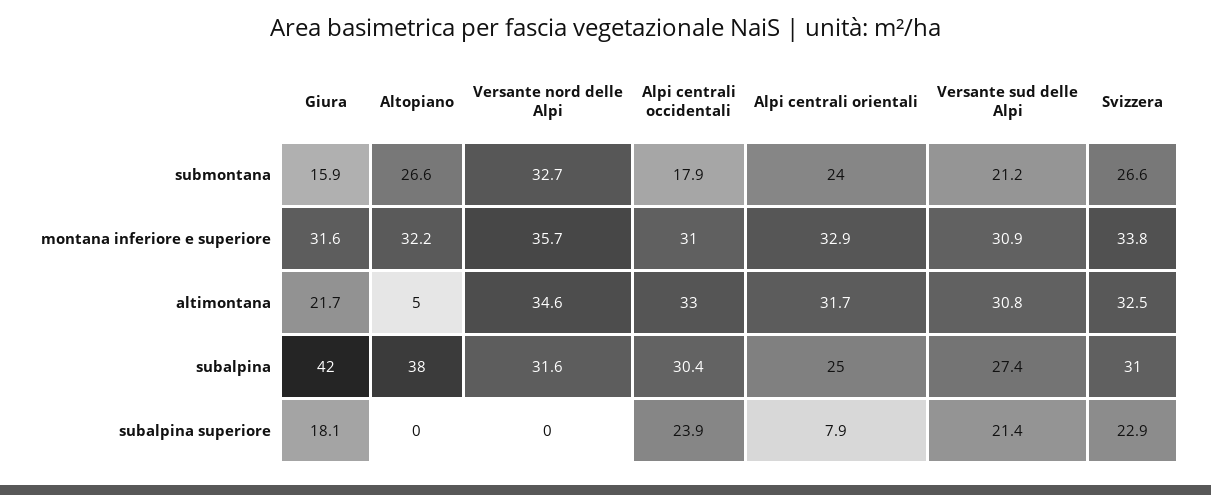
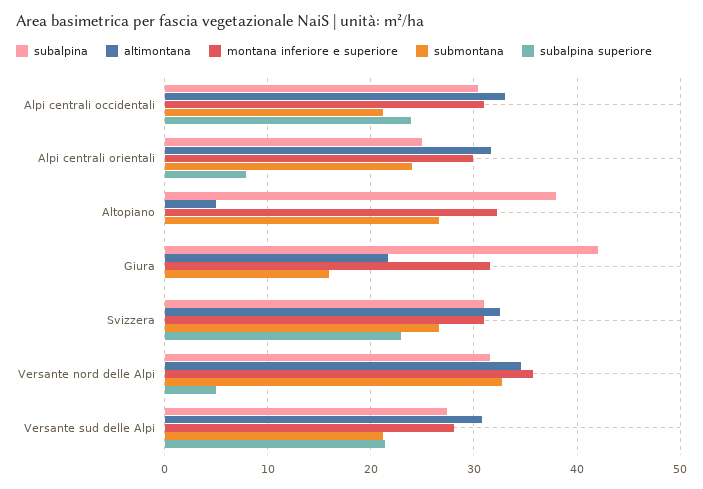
  {
    "submontana": {
      "Giura": 15.9,
      "Altopiano": 26.6,
      "Versante nord delle Alpi": 32.7,
-     "Alpi centrali occidentali": 17.9,
+     "Alpi centrali occidentali": 21,
      "Alpi centrali orientali": 24,
      "Versante sud delle Alpi": 21.2,
      "Svizzera": 26.6
    },
    "montana inferiore e superiore": {
      "Giura": 31.6,
      "Altopiano": 32.2,
      "Versante nord delle Alpi": 35.7,
      "Alpi centrali occidentali": 31,
-     "Alpi centrali orientali": 32.9,
+     "Alpi centrali orientali": 30,
-     "Versante sud delle Alpi": 30.9,
+     "Versante sud delle Alpi": 28,
-     "Svizzera": 33.8
+     "Svizzera": 31
    },
    "altimontana": {
      "Giura": 21.7,
      "Altopiano": 5,
      "Versante nord delle Alpi": 34.6,
      "Alpi centrali occidentali": 33,
      "Alpi centrali orientali": 31.7,
      "Versante sud delle Alpi": 30.8,
      "Svizzera": 32.5
    },
    "subalpina": {
      "Giura": 42,
      "Altopiano": 38,
      "Versante nord delle Alpi": 31.6,
      "Alpi centrali occidentali": 30.4,
      "Alpi centrali orientali": 25,
      "Versante sud delle Alpi": 27.4,
      "Svizzera": 31
    },
    "subalpina superiore": {
-     "Giura": 18.1,
+     "Giura": 0,
      "Altopiano": 0,
-     "Versante nord delle Alpi": 0,
+     "Versante nord delle Alpi": 5,
      "Alpi centrali occidentali": 23.9,
      "Alpi centrali orientali": 7.9,
      "Versante sud delle Alpi": 21.4,
      "Svizzera": 22.9
    }
  }

